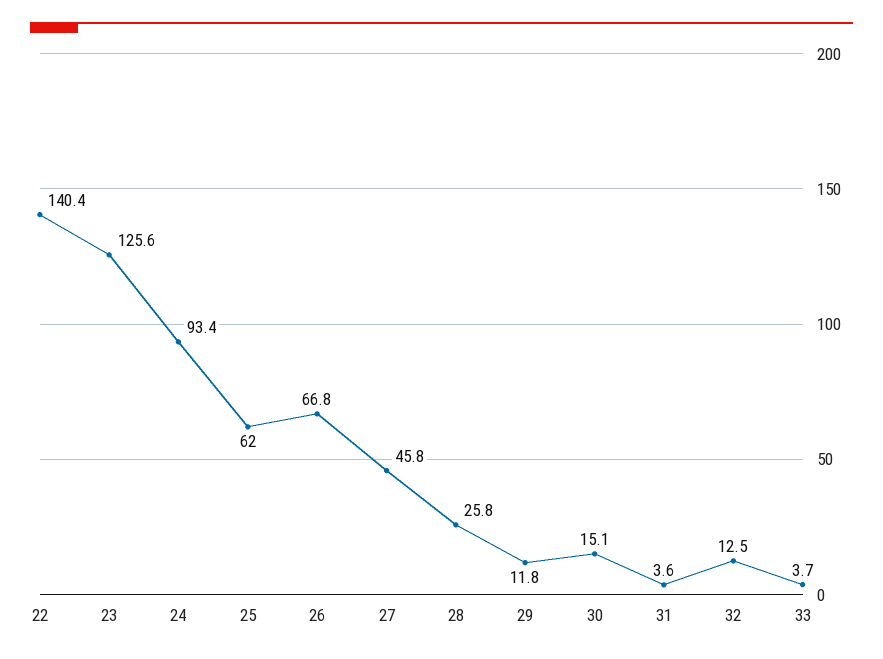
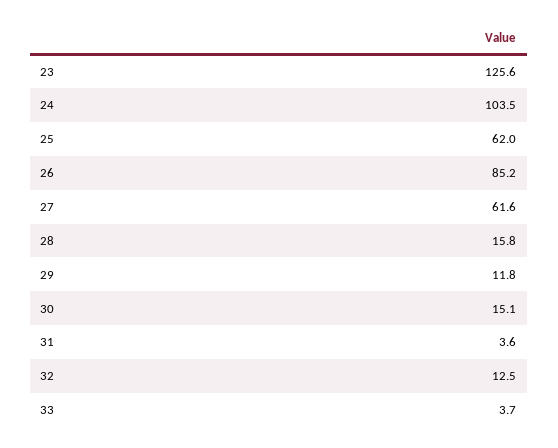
  {
-   "22": 140.4,
    "23": 125.6,
-   "24": 93.4,
+   "24": 103.5,
    "25": 62,
-   "26": 66.8,
+   "26": 85.2,
-   "27": 45.8,
+   "27": 61.6,
-   "28": 25.8,
+   "28": 15.8,
    "29": 11.8,
    "30": 15.1,
    "31": 3.6,
    "32": 12.5,
    "33": 3.7
  }

